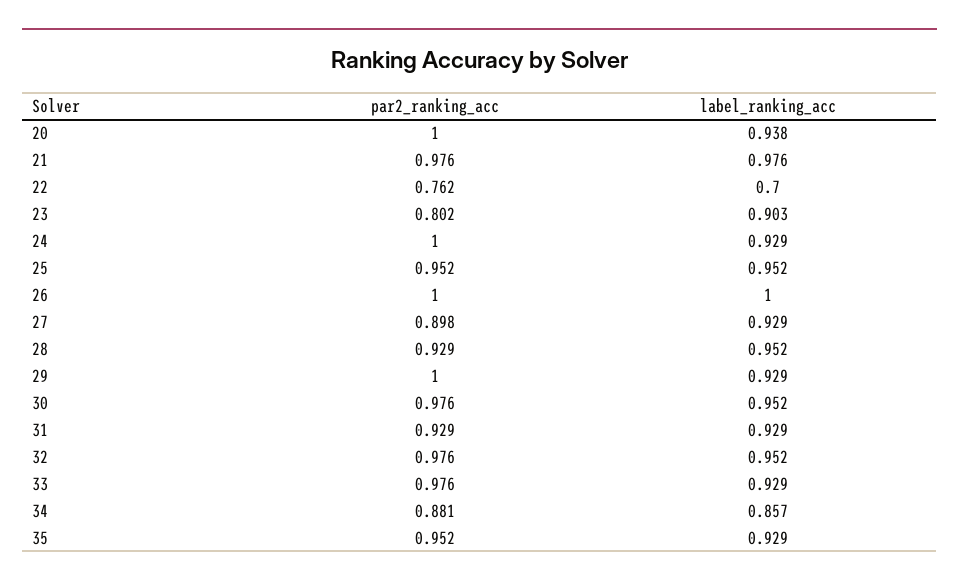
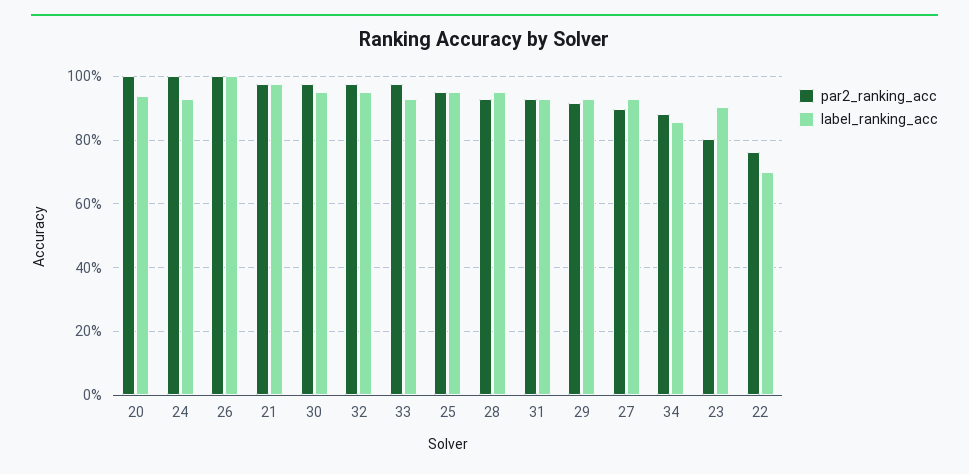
  {
    "par2_ranking_acc": {
      "20": 1,
      "21": 0.976,
      "22": 0.762,
      "23": 0.802,
      "24": 1,
      "25": 0.952,
      "26": 1,
      "27": 0.898,
      "28": 0.929,
-     "29": 1,
+     "29": 0.92,
      "30": 0.976,
      "31": 0.929,
      "32": 0.976,
      "33": 0.976,
-     "34": 0.881,
+     "34": 0.881
-     "35": 0.952
    },
    "label_ranking_acc": {
      "20": 0.938,
      "21": 0.976,
      "22": 0.7,
      "23": 0.903,
      "24": 0.929,
      "25": 0.952,
      "26": 1,
      "27": 0.929,
      "28": 0.952,
      "29": 0.929,
      "30": 0.952,
      "31": 0.929,
      "32": 0.952,
      "33": 0.929,
-     "34": 0.857,
+     "34": 0.857
-     "35": 0.929
    }
  }

